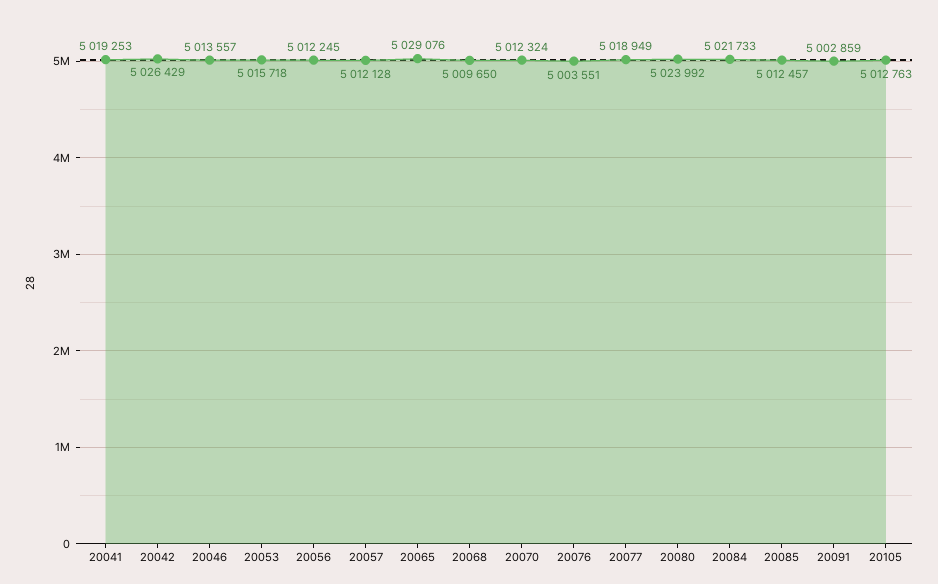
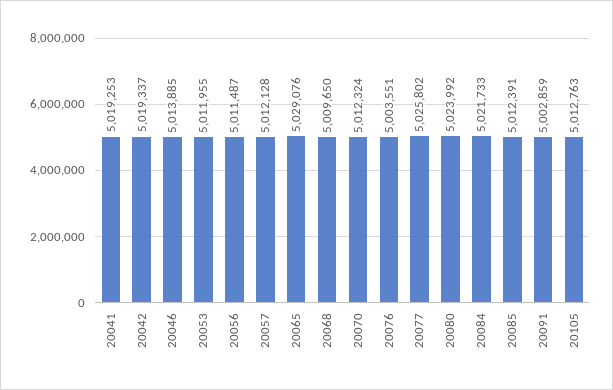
  {
    "20041": 5019253,
-   "20042": 5026429,
+   "20042": 5019337,
-   "20046": 5013557,
+   "20046": 5013885,
-   "20053": 5015718,
+   "20053": 5011955,
-   "20056": 5012245,
+   "20056": 5011487,
    "20057": 5012128,
    "20065": 5029076,
    "20068": 5009650,
    "20070": 5012324,
    "20076": 5003551,
-   "20077": 5018949,
+   "20077": 5025802,
    "20080": 5023992,
    "20084": 5021733,
-   "20085": 5012457,
+   "20085": 5012391,
    "20091": 5002859,
    "20105": 5012763
  }

